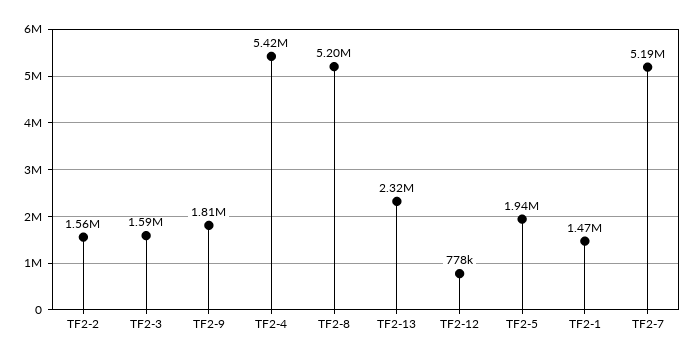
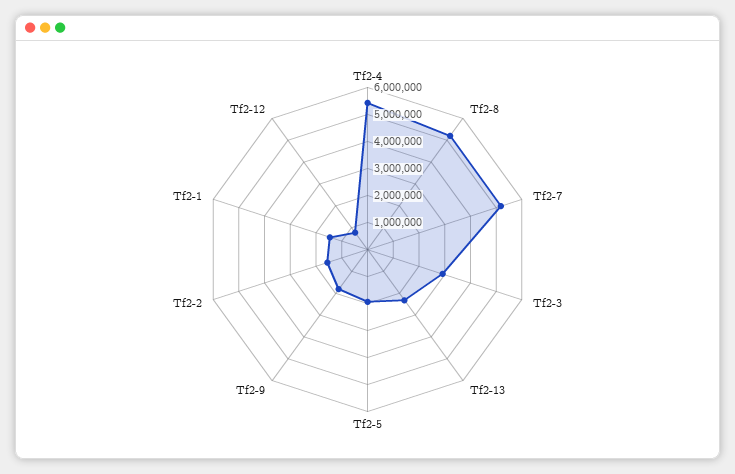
  {
    "TF2-2": 1560000,
-   "TF2-3": 1590000,
+   "TF2-3": 3000000,
    "TF2-9": 1810000,
    "TF2-4": 5420000,
    "TF2-8": 5200000,
    "TF2-13": 2320000,
    "TF2-12": 778000,
    "TF2-5": 1940000,
    "TF2-1": 1470000,
    "TF2-7": 5190000
  }

